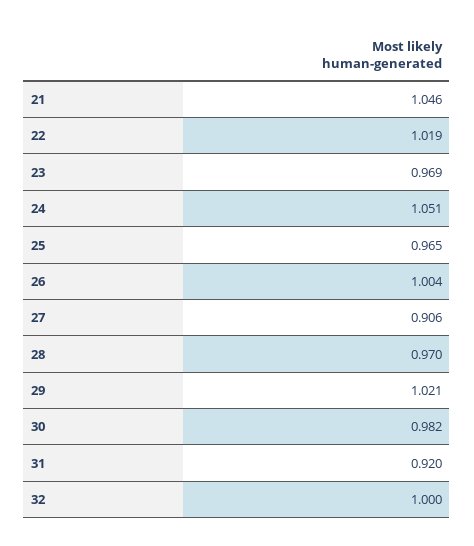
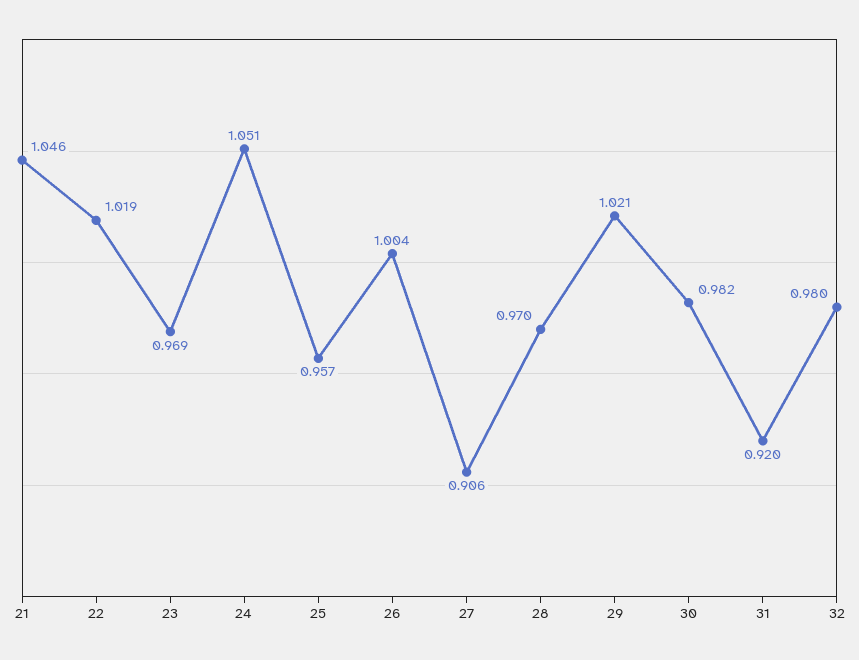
  {
    "21": 1.046,
    "22": 1.019,
    "23": 0.969,
    "24": 1.051,
-   "25": 0.965,
+   "25": 0.957,
    "26": 1.004,
    "27": 0.906,
    "28": 0.97,
    "29": 1.021,
    "30": 0.982,
    "31": 0.92,
-   "32": 1
+   "32": 0.98
  }

